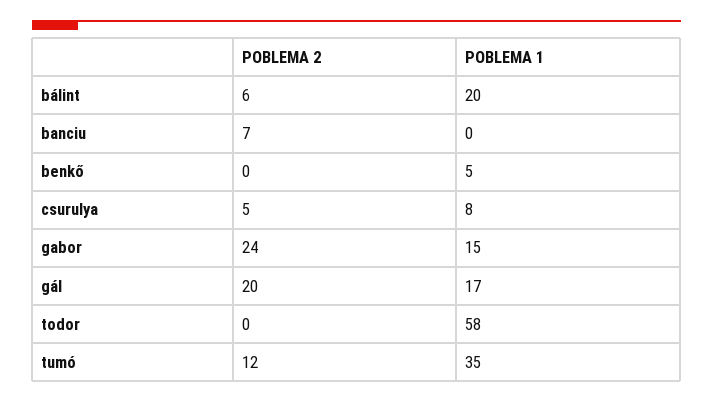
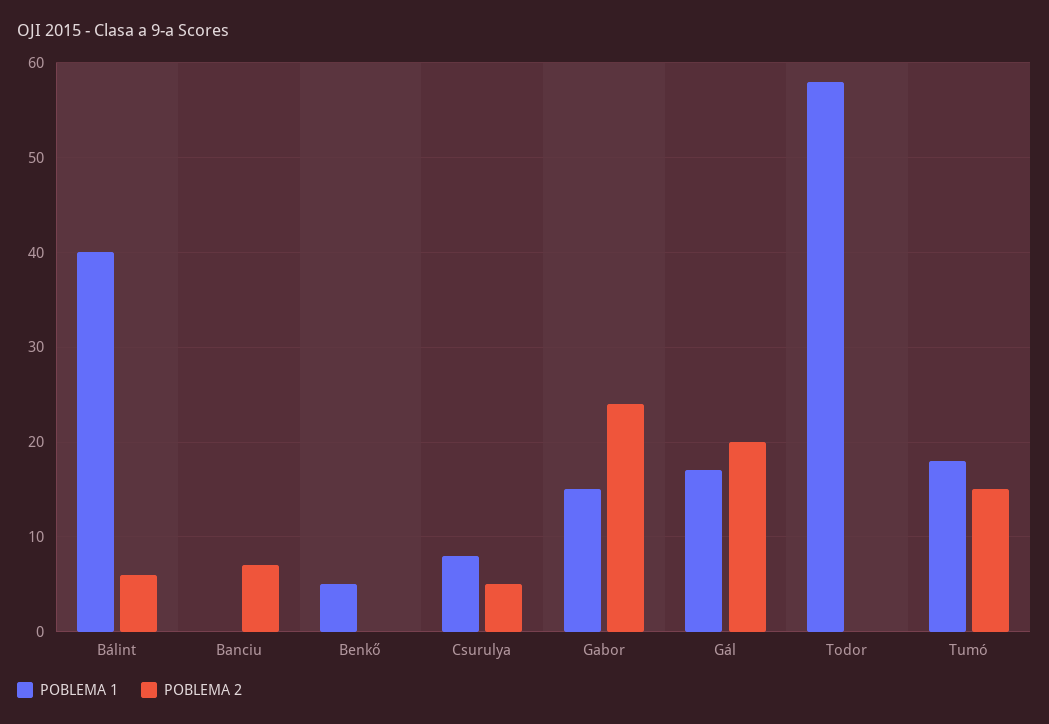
  {
    "POBLEMA 2": {
      "bálint": 6,
      "banciu": 7,
      "benkő": 0,
      "csurulya": 5,
      "gabor": 24,
      "gál": 20,
      "todor": 0,
-     "tumó": 12
+     "tumó": 15
    },
    "POBLEMA 1": {
-     "bálint": 20,
+     "bálint": 40,
      "banciu": 0,
      "benkő": 5,
      "csurulya": 8,
      "gabor": 15,
      "gál": 17,
      "todor": 58,
-     "tumó": 35
+     "tumó": 18
    }
  }

